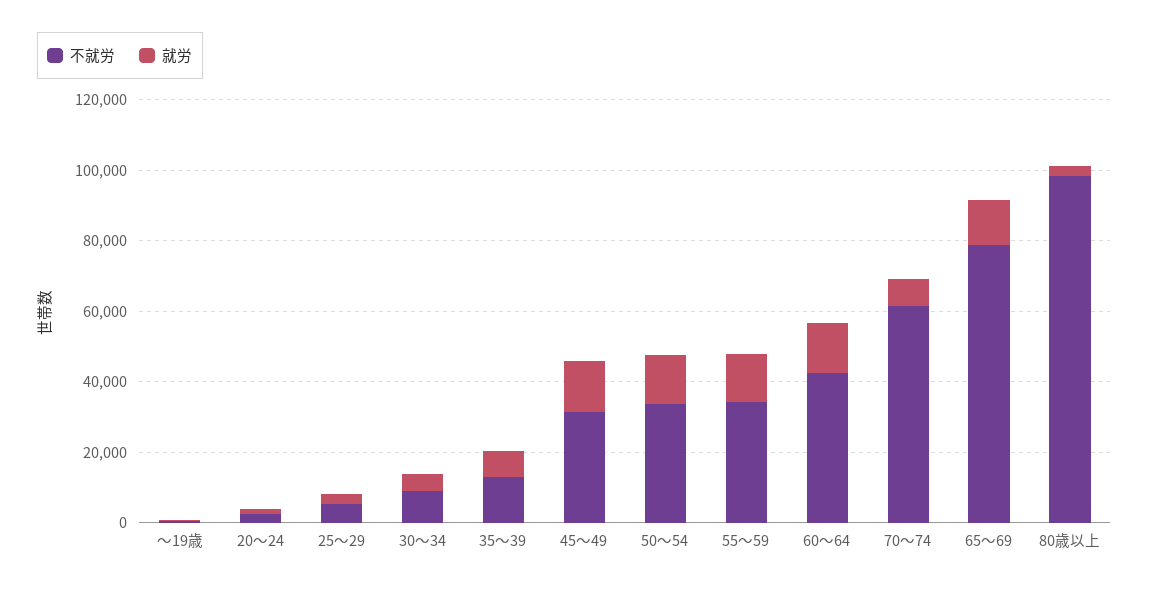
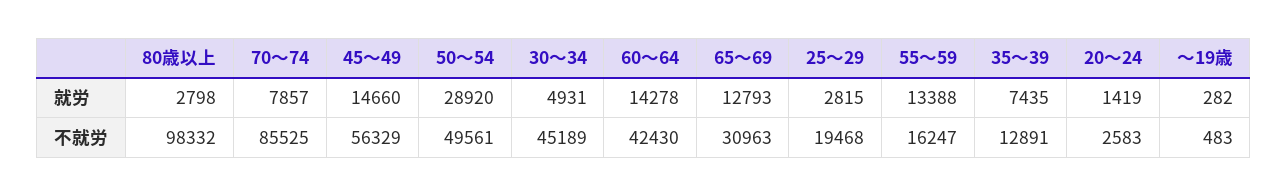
  {
    "不就労": {
      "～19歳": 483,
      "20～24": 2583,
-     "25～29": 5000,
+     "25～29": 19468,
-     "30～34": 10000,
+     "30～34": 45189,
      "35～39": 12891,
-     "45～49": 30000,
+     "45～49": 56329,
-     "50～54": 35000,
+     "50～54": 49561,
-     "55～59": 35000,
+     "55～59": 16247,
      "60～64": 42430,
-     "70～74": 60000,
+     "70～74": 85525,
-     "65～69": 80000,
+     "65～69": 30963,
      "80歳以上": 98332
    },
    "就労": {
      "～19歳": 282,
      "20～24": 1419,
      "25～29": 2815,
      "30～34": 4931,
      "35～39": 7435,
      "45～49": 14660,
-     "50～54": 15000,
+     "50～54": 28920,
      "55～59": 13388,
      "60～64": 14278,
      "70～74": 7857,
      "65～69": 12793,
      "80歳以上": 2798
    }
  }

